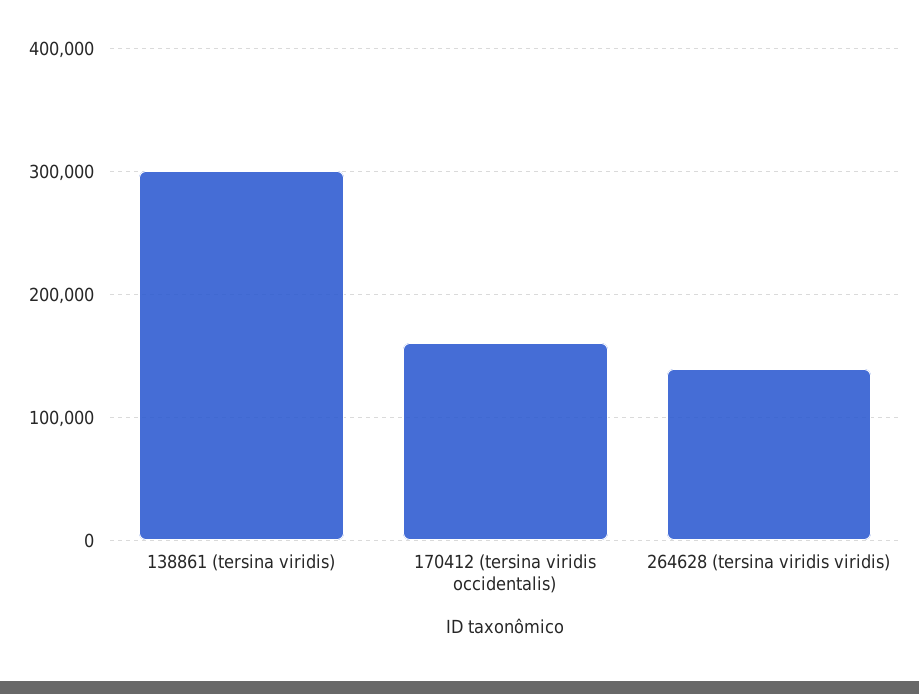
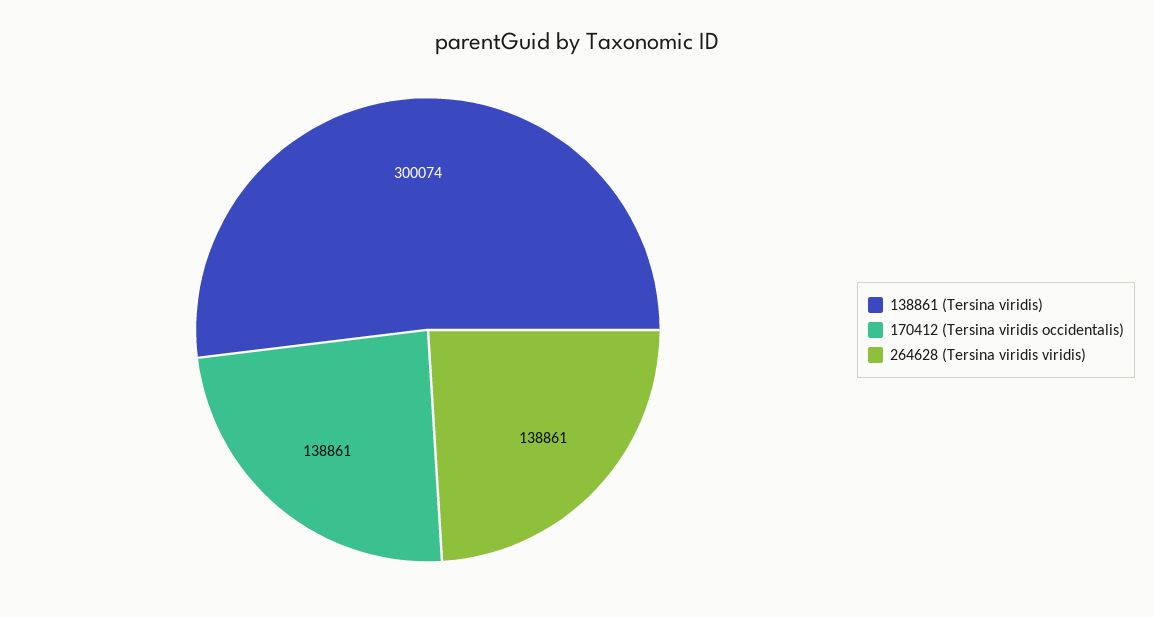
  {
    "138861 (tersina viridis)": 300074,
-   "170412 (tersina viridis occidentalis)": 160000,
+   "170412 (tersina viridis occidentalis)": 138861,
    "264628 (tersina viridis viridis)": 138861
  }

